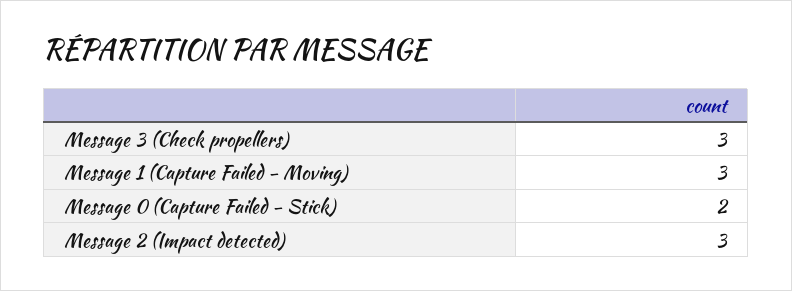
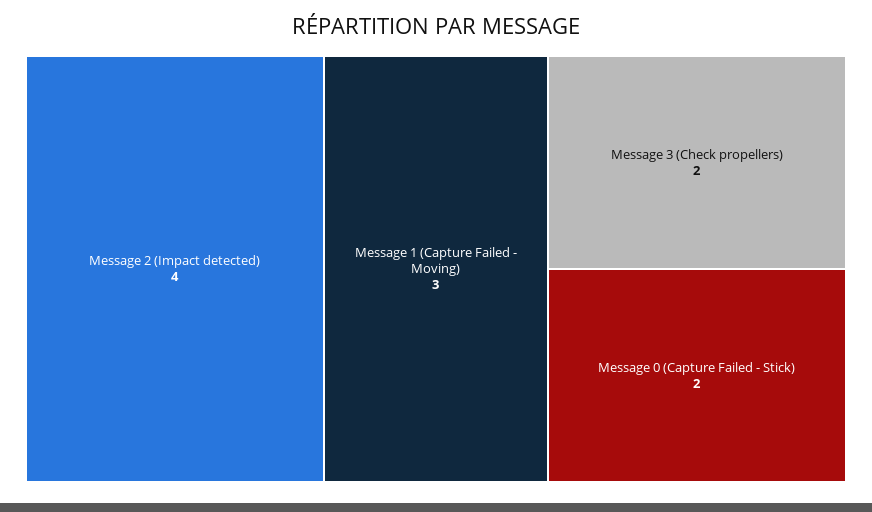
  {
-   "Message 3 (Check propellers)": 3,
+   "Message 3 (Check propellers)": 2,
    "Message 1 (Capture Failed - Moving)": 3,
    "Message 0 (Capture Failed - Stick)": 2,
-   "Message 2 (Impact detected)": 3
+   "Message 2 (Impact detected)": 4
  }

